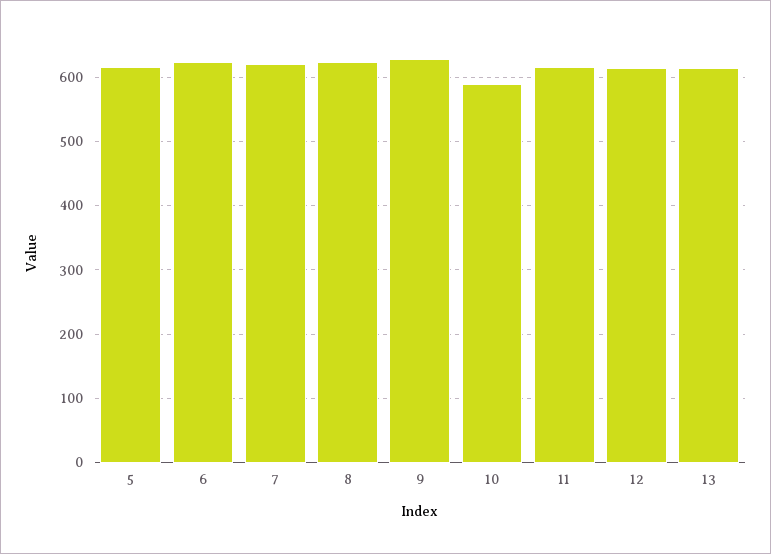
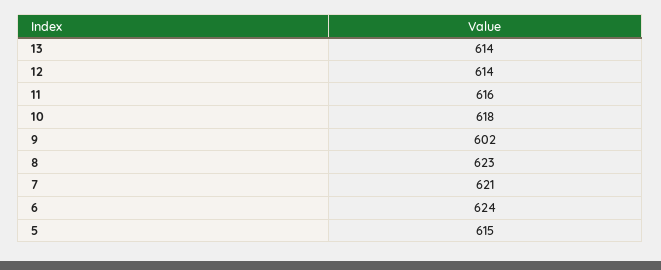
  {
    "5": 615,
    "6": 624,
    "7": 621,
    "8": 623,
-   "9": 630,
+   "9": 602,
-   "10": 590,
+   "10": 618,
    "11": 616,
    "12": 614,
    "13": 614
  }

